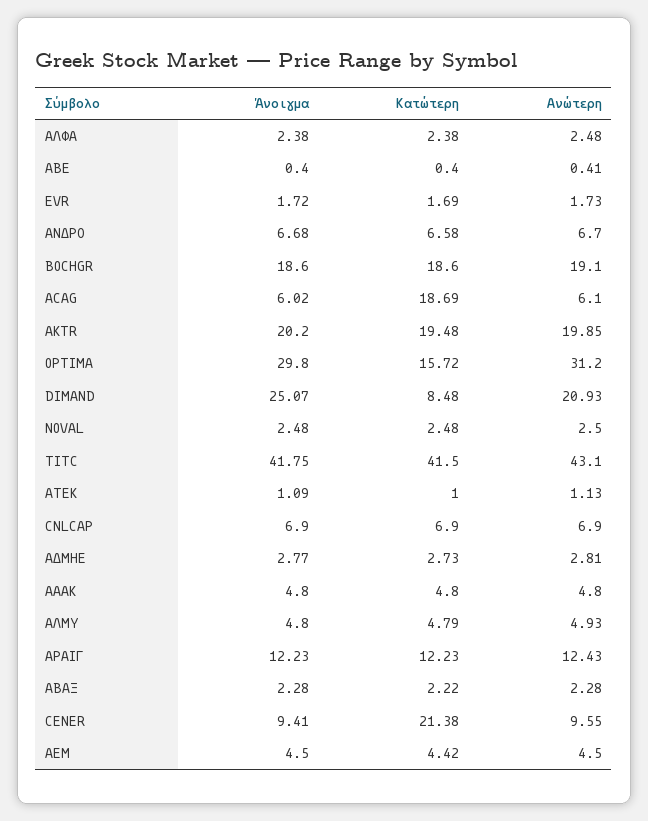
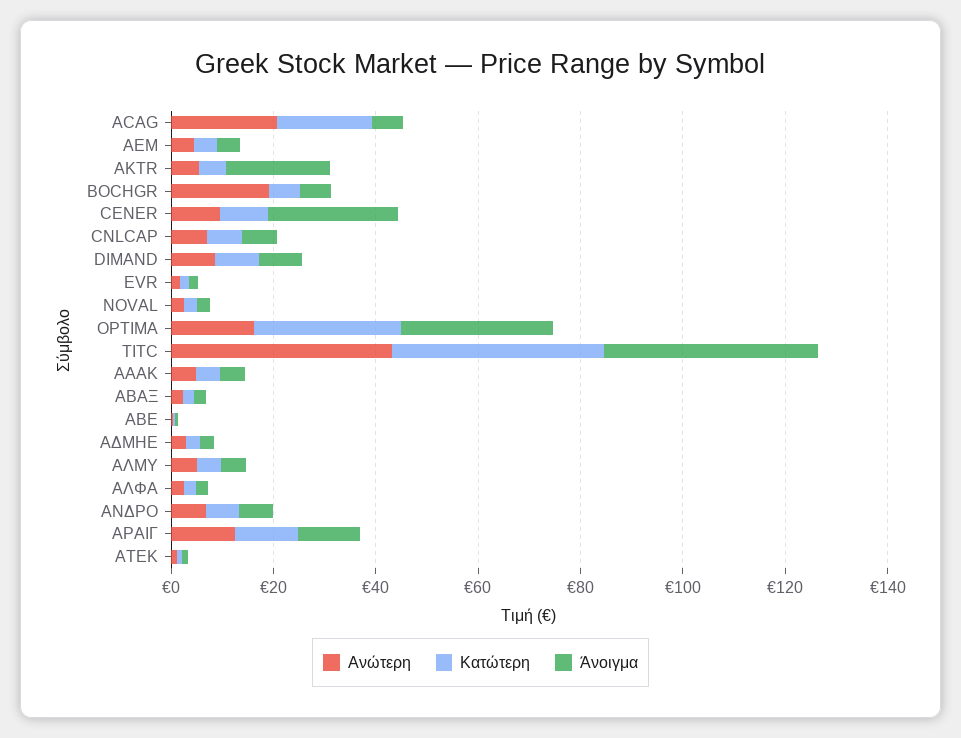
  {
    "Άνοιγμα": {
      "ΑΛΦΑ": 2.38,
      "ΑΒΕ": 0.4,
      "EVR": 1.72,
      "ΑΝΔΡΟ": 6.68,
-     "BOCHGR": 18.6,
+     "BOCHGR": 5,
      "ACAG": 6.02,
      "AKTR": 20.2,
      "OPTIMA": 29.8,
-     "DIMAND": 25.07,
+     "DIMAND": 10,
      "NOVAL": 2.48,
      "TITC": 41.75,
      "ΑΤΕΚ": 1.09,
      "CNLCAP": 6.9,
      "ΑΔΜΗΕ": 2.77,
      "ΑΑΑΚ": 4.8,
      "ΑΛΜΥ": 4.8,
      "ΑΡΑΙΓ": 12.23,
      "ΑΒΑΞ": 2.28,
-     "CENER": 9.41,
+     "CENER": 25,
      "AEM": 4.5
    },
    "Κατώτερη": {
      "ΑΛΦΑ": 2.38,
      "ΑΒΕ": 0.4,
      "EVR": 1.69,
      "ΑΝΔΡΟ": 6.58,
-     "BOCHGR": 18.6,
+     "BOCHGR": 5,
      "ACAG": 18.69,
-     "AKTR": 19.48,
+     "AKTR": 5,
-     "OPTIMA": 15.72,
+     "OPTIMA": 30,
      "DIMAND": 8.48,
      "NOVAL": 2.48,
      "TITC": 41.5,
      "ΑΤΕΚ": 1,
      "CNLCAP": 6.9,
      "ΑΔΜΗΕ": 2.73,
      "ΑΑΑΚ": 4.8,
      "ΑΛΜΥ": 4.79,
      "ΑΡΑΙΓ": 12.23,
      "ΑΒΑΞ": 2.22,
-     "CENER": 21.38,
+     "CENER": 10,
      "AEM": 4.42
    },
    "Ανώτερη": {
      "ΑΛΦΑ": 2.48,
      "ΑΒΕ": 0.41,
      "EVR": 1.73,
      "ΑΝΔΡΟ": 6.7,
      "BOCHGR": 19.1,
-     "ACAG": 6.1,
+     "ACAG": 20,
-     "AKTR": 19.85,
+     "AKTR": 5,
-     "OPTIMA": 31.2,
+     "OPTIMA": 15,
-     "DIMAND": 20.93,
+     "DIMAND": 10,
      "NOVAL": 2.5,
      "TITC": 43.1,
      "ΑΤΕΚ": 1.13,
      "CNLCAP": 6.9,
      "ΑΔΜΗΕ": 2.81,
      "ΑΑΑΚ": 4.8,
      "ΑΛΜΥ": 4.93,
      "ΑΡΑΙΓ": 12.43,
      "ΑΒΑΞ": 2.28,
      "CENER": 9.55,
      "AEM": 4.5
    }
  }

